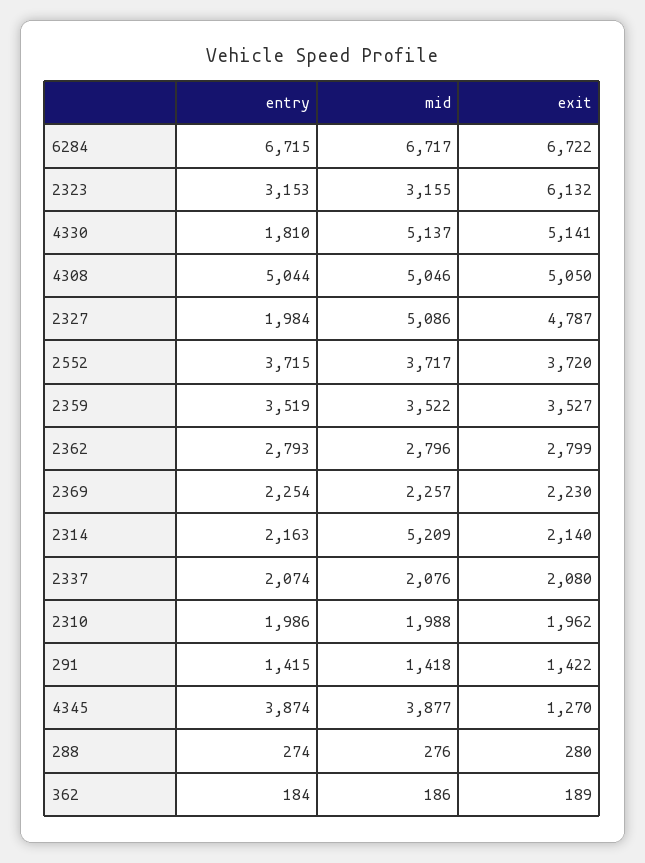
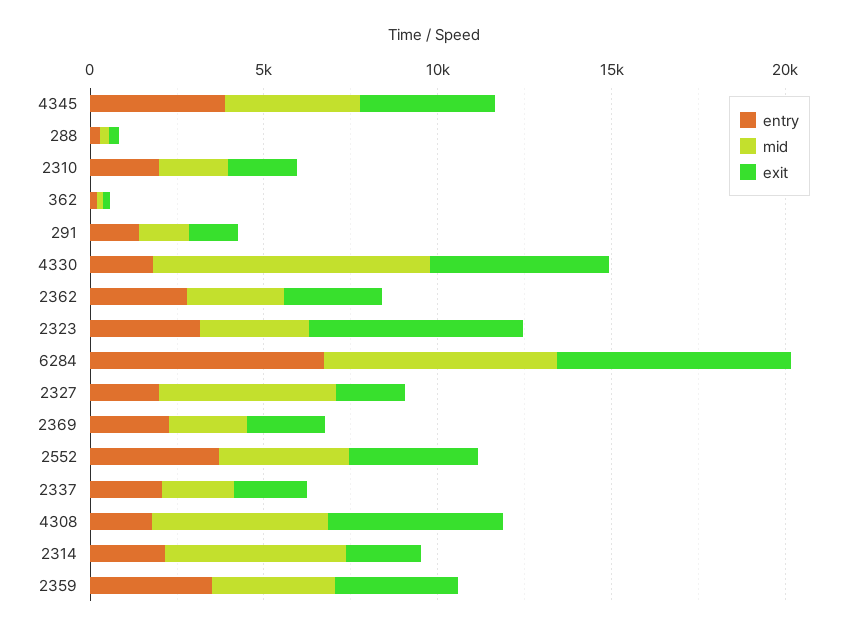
  {
    "entry": {
      "6284": 6715,
      "2323": 3153,
      "4330": 1810,
-     "4308": 5044,
+     "4308": 2000,
      "2327": 1984,
      "2552": 3715,
      "2359": 3519,
      "2362": 2793,
      "2369": 2254,
      "2314": 2163,
      "2337": 2074,
      "2310": 1986,
      "291": 1415,
      "4345": 3874,
      "288": 274,
      "362": 184
    },
    "mid": {
      "6284": 6717,
      "2323": 3155,
-     "4330": 5137,
+     "4330": 8000,
      "4308": 5046,
      "2327": 5086,
      "2552": 3717,
      "2359": 3522,
      "2362": 2796,
      "2369": 2257,
      "2314": 5209,
      "2337": 2076,
      "2310": 1988,
      "291": 1418,
      "4345": 3877,
      "288": 276,
      "362": 186
    },
    "exit": {
      "6284": 6722,
      "2323": 6132,
      "4330": 5141,
      "4308": 5050,
-     "2327": 4787,
+     "2327": 2000,
      "2552": 3720,
      "2359": 3527,
      "2362": 2799,
      "2369": 2230,
      "2314": 2140,
      "2337": 2080,
      "2310": 1962,
      "291": 1422,
-     "4345": 1270,
+     "4345": 4000,
      "288": 280,
      "362": 189
    }
  }

